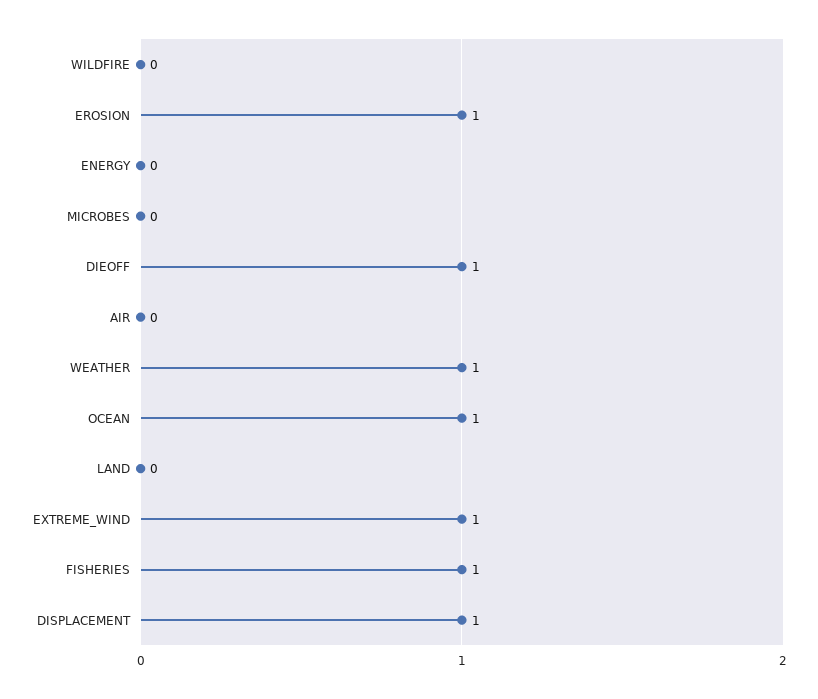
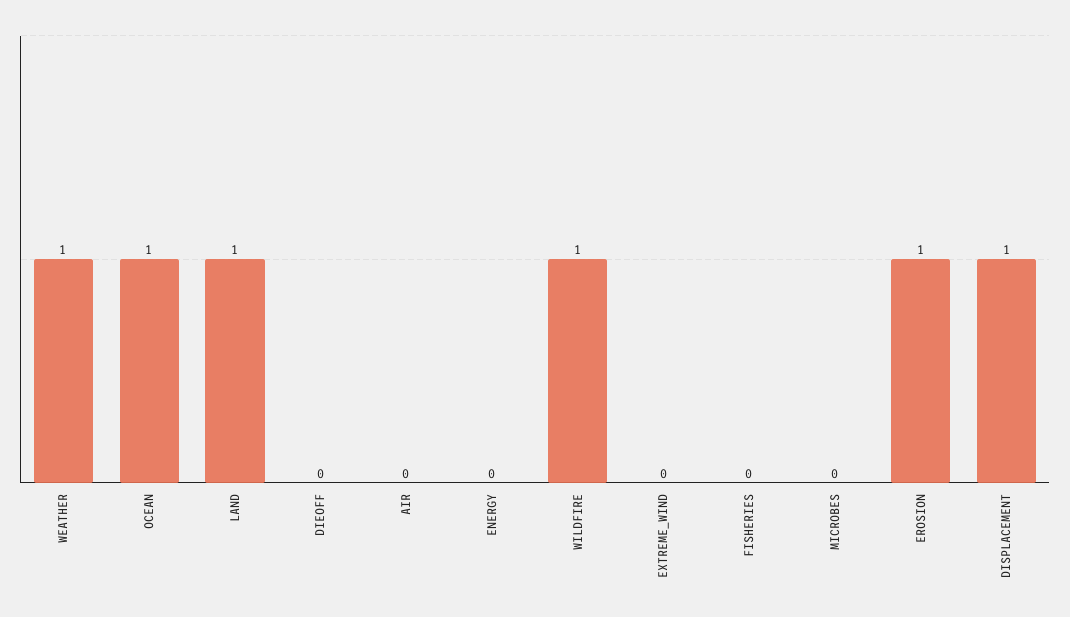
  {
-   "WILDFIRE": 0,
+   "WILDFIRE": 1,
    "EROSION": 1,
    "ENERGY": 0,
    "MICROBES": 0,
-   "DIEOFF": 1,
+   "DIEOFF": 0,
    "AIR": 0,
    "WEATHER": 1,
    "OCEAN": 1,
-   "LAND": 0,
+   "LAND": 1,
-   "EXTREME_WIND": 1,
+   "EXTREME_WIND": 0,
-   "FISHERIES": 1,
+   "FISHERIES": 0,
    "DISPLACEMENT": 1
  }

